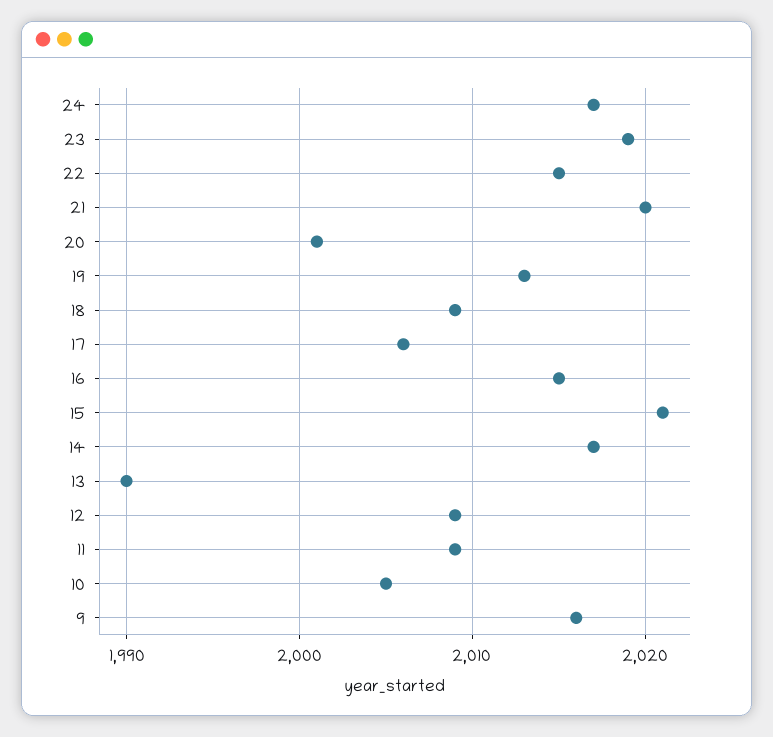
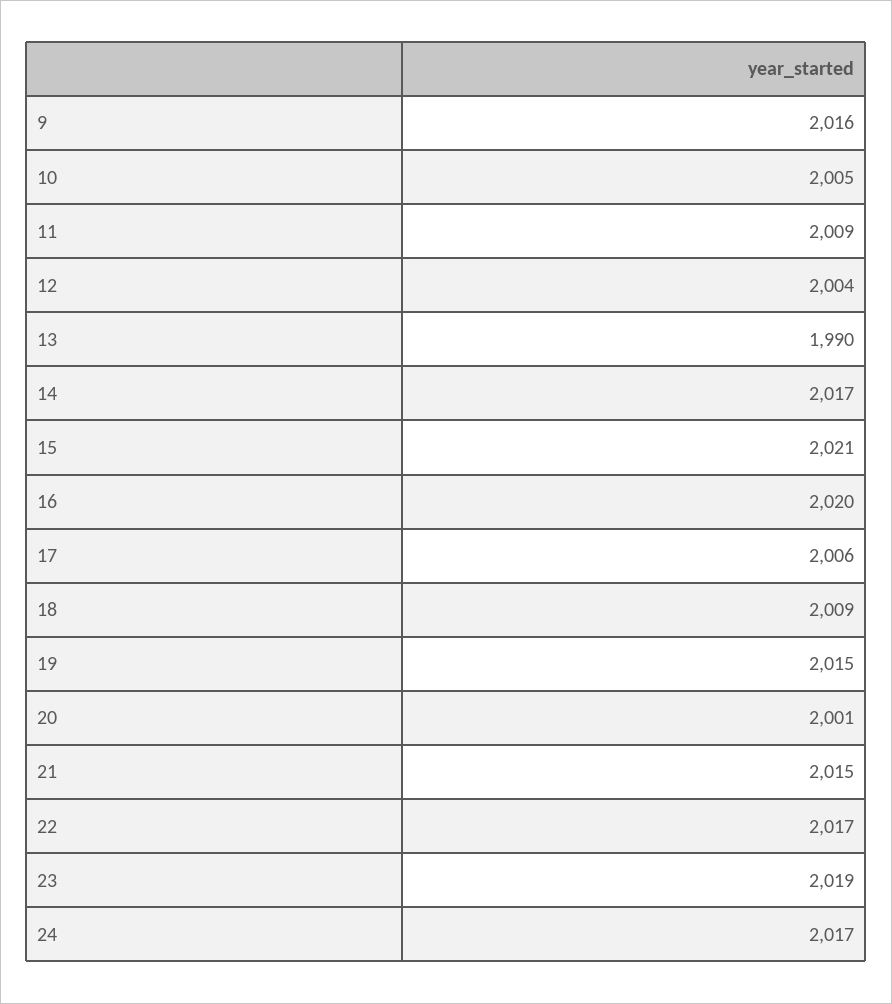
  {
    "24": 2017,
    "23": 2019,
-   "22": 2015,
+   "22": 2017,
-   "21": 2020,
+   "21": 2015,
    "20": 2001,
-   "19": 2013,
+   "19": 2015,
    "18": 2009,
    "17": 2006,
-   "16": 2015,
+   "16": 2020,
    "15": 2021,
    "14": 2017,
    "13": 1990,
-   "12": 2009,
+   "12": 2004,
    "11": 2009,
    "10": 2005,
    "9": 2016
  }

